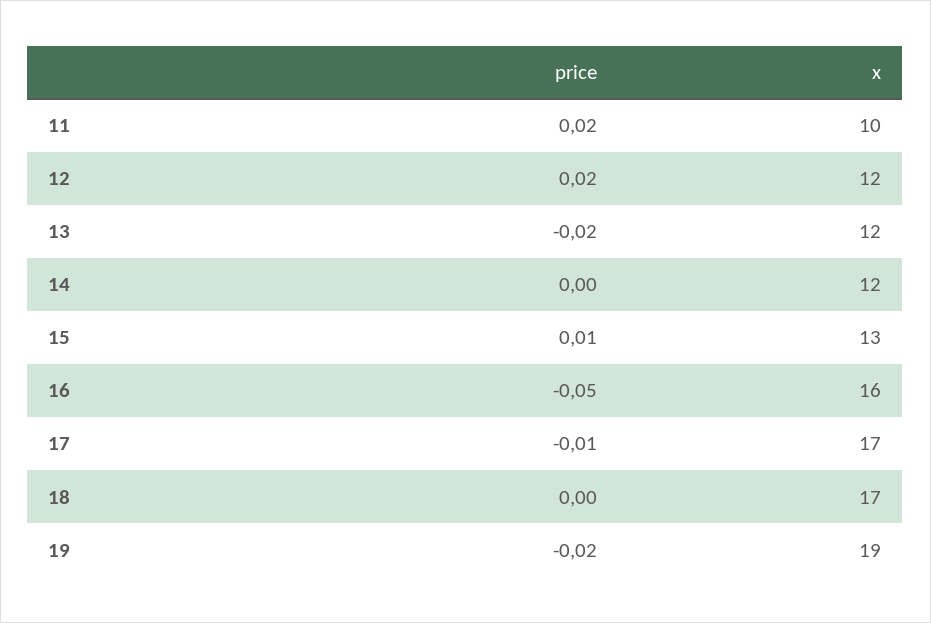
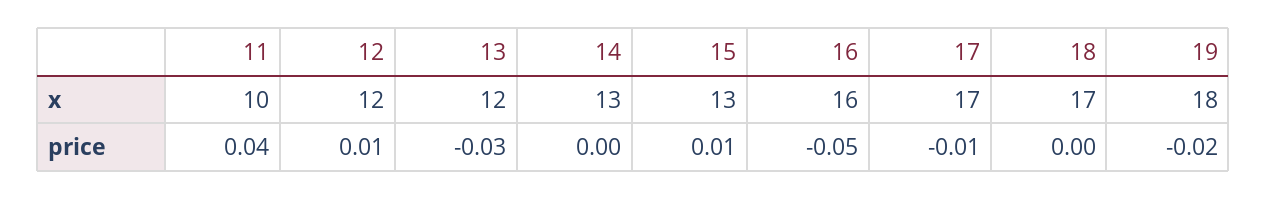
  {
    "price": {
-     "11": 0.02,
+     "11": 0.04,
-     "12": 0.02,
+     "12": 0.01,
-     "13": -0.02,
+     "13": -0.03,
      "14": 0,
      "15": 0.01,
      "16": -0.05,
      "17": -0.01,
      "18": 0,
      "19": -0.02
    },
    "x": {
      "11": 10,
      "12": 12,
      "13": 12,
-     "14": 12,
+     "14": 13,
      "15": 13,
      "16": 16,
      "17": 17,
      "18": 17,
-     "19": 19
+     "19": 18
    }
  }

